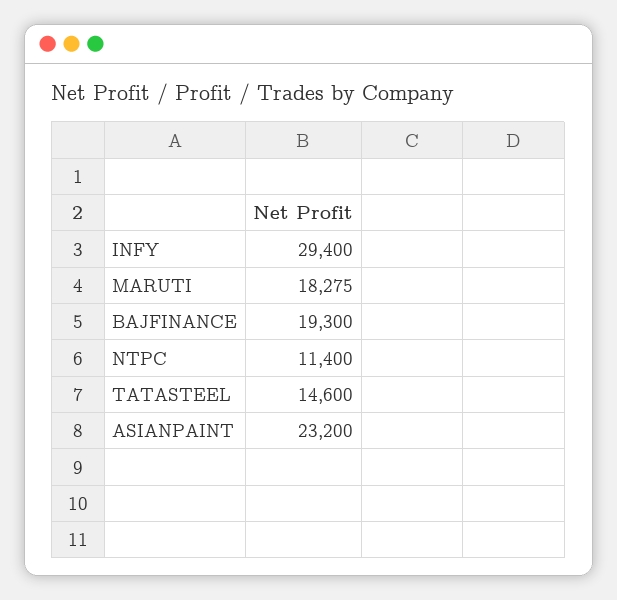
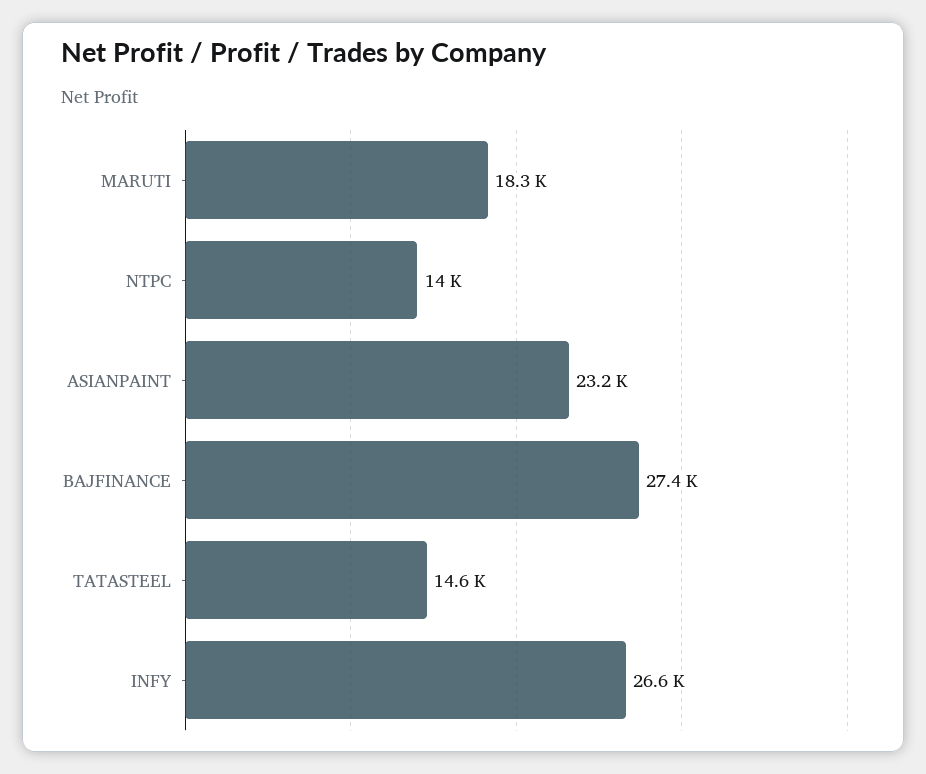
  {
-   "INFY": 29400,
+   "INFY": 26600,
    "MARUTI": 18275,
-   "BAJFINANCE": 19300,
+   "BAJFINANCE": 27400,
-   "NTPC": 11400,
+   "NTPC": 14000,
    "TATASTEEL": 14600,
    "ASIANPAINT": 23200
  }

